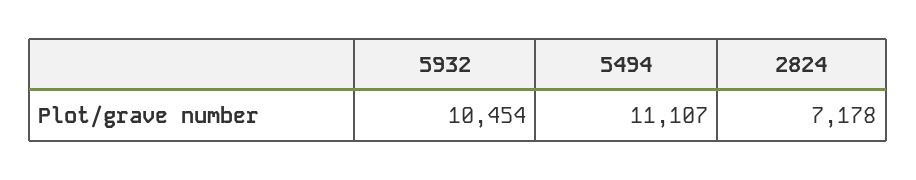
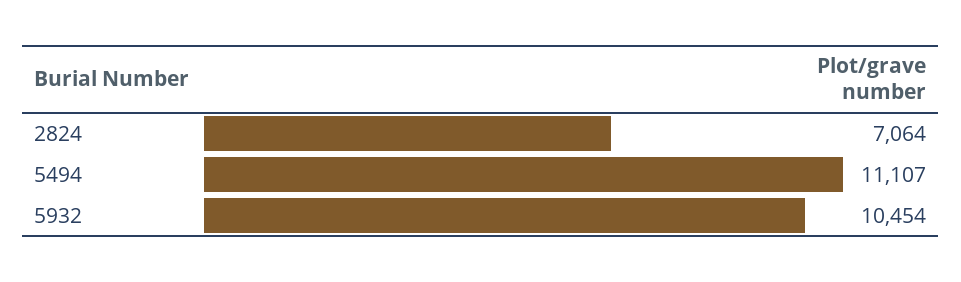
  {
    "5932": 10454,
    "5494": 11107,
-   "2824": 7178
+   "2824": 7064
  }

